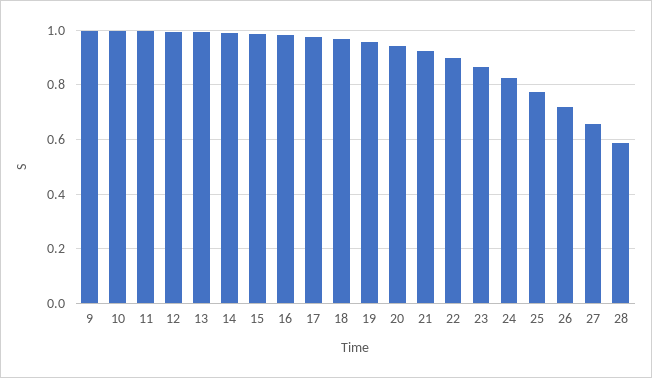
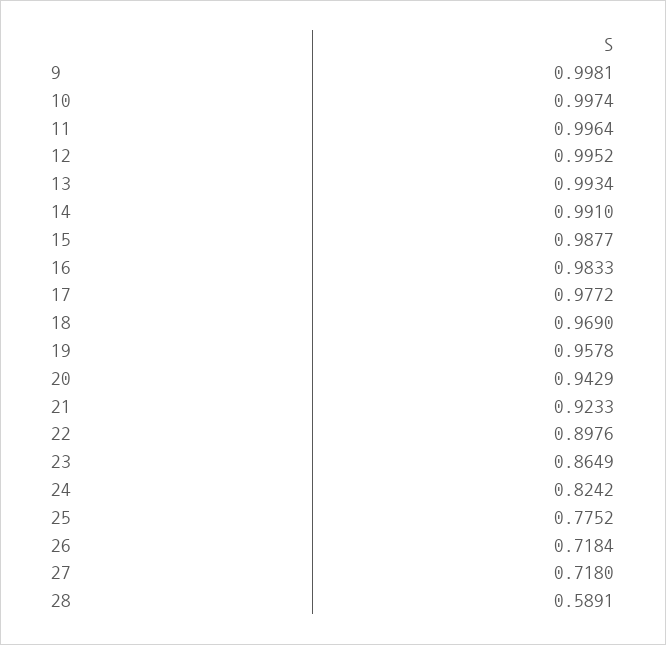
  {
    "9": 0.9981,
    "10": 0.9974,
    "11": 0.9964,
    "12": 0.9952,
    "13": 0.9934,
    "14": 0.991,
    "15": 0.9877,
    "16": 0.9833,
    "17": 0.9772,
    "18": 0.969,
    "19": 0.9578,
    "20": 0.9429,
    "21": 0.9233,
    "22": 0.8976,
    "23": 0.8649,
    "24": 0.8242,
    "25": 0.7752,
    "26": 0.7184,
-   "27": 0.65,
+   "27": 0.718,
    "28": 0.5891
  }

